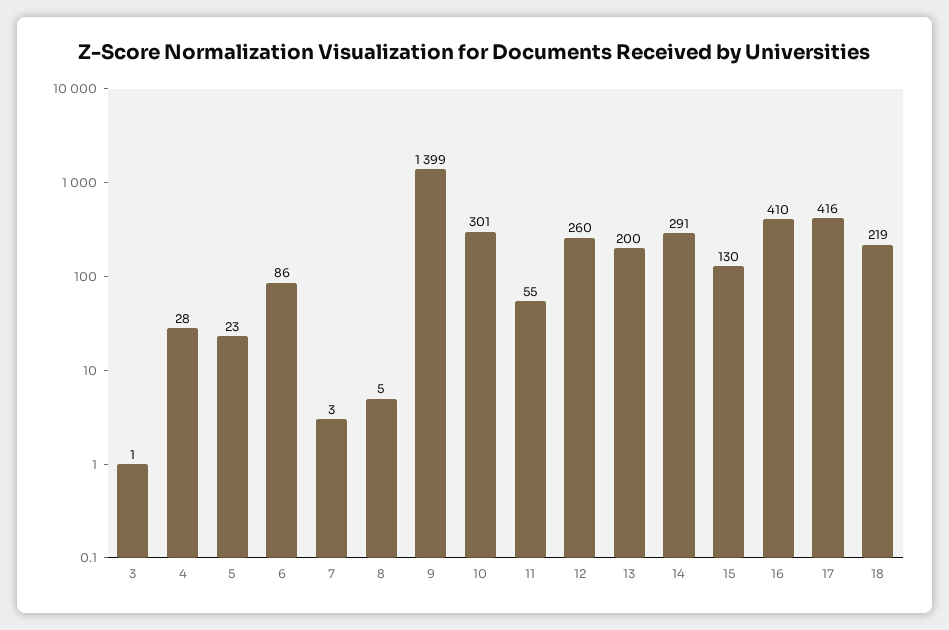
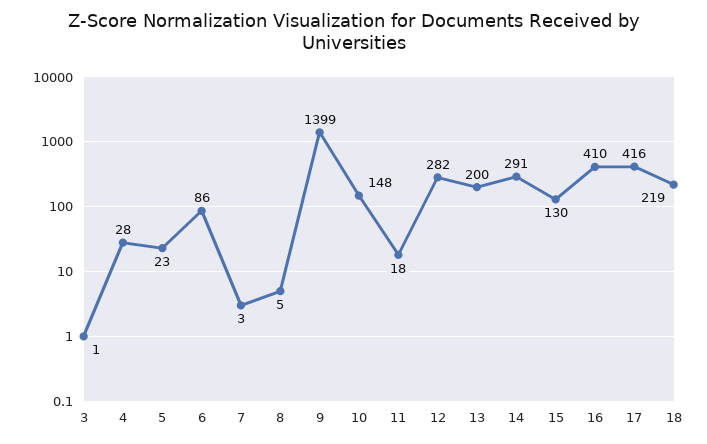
  {
    "3": 1,
    "4": 28,
    "5": 23,
    "6": 86,
    "7": 3,
    "8": 5,
    "9": 1399,
-   "10": 301,
+   "10": 148,
-   "11": 55,
+   "11": 18,
-   "12": 260,
+   "12": 282,
    "13": 200,
    "14": 291,
    "15": 130,
    "16": 410,
    "17": 416,
    "18": 219
  }

